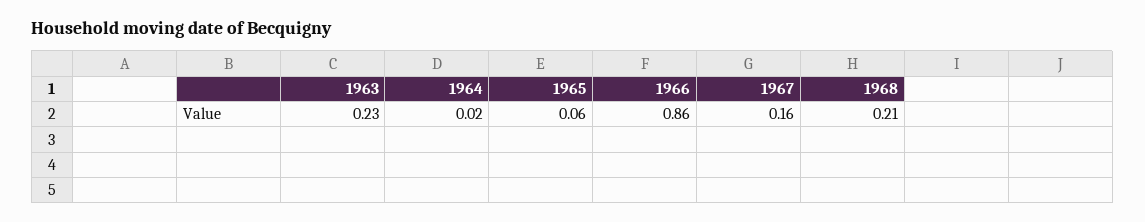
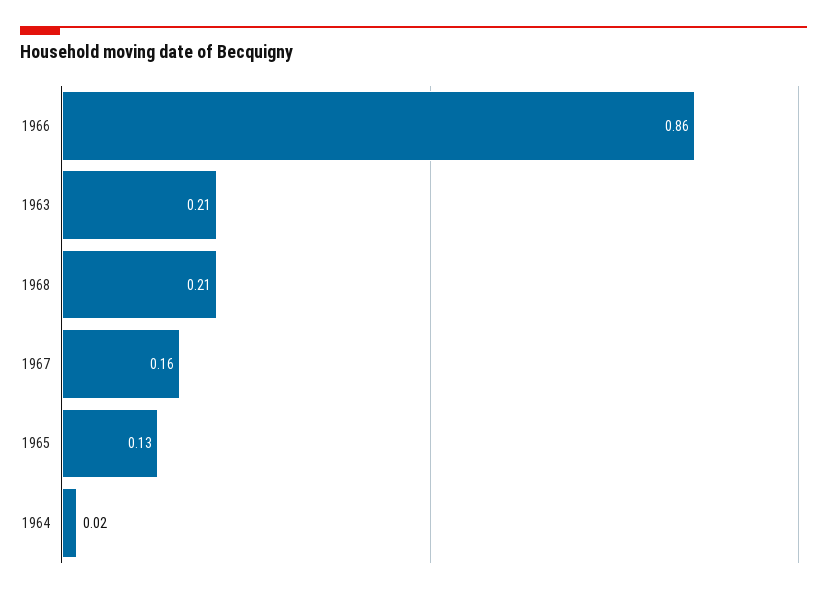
  {
-   "1963": 0.23,
+   "1963": 0.21,
    "1964": 0.02,
-   "1965": 0.06,
+   "1965": 0.13,
    "1966": 0.86,
    "1967": 0.16,
    "1968": 0.21
  }

